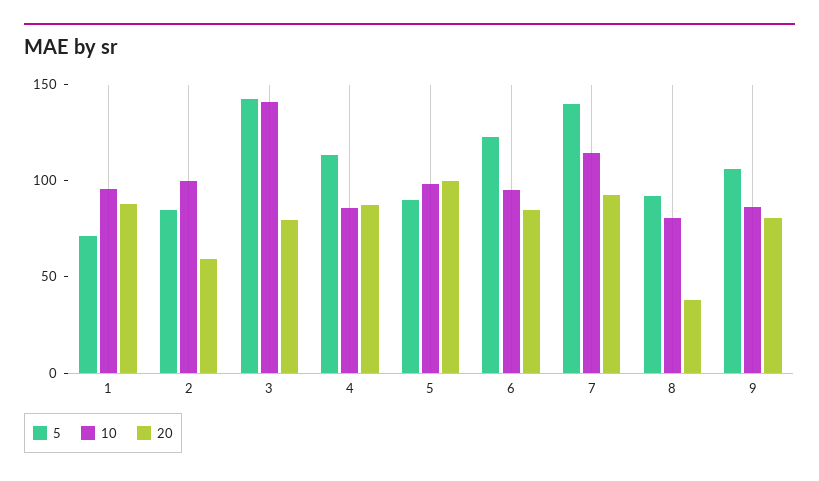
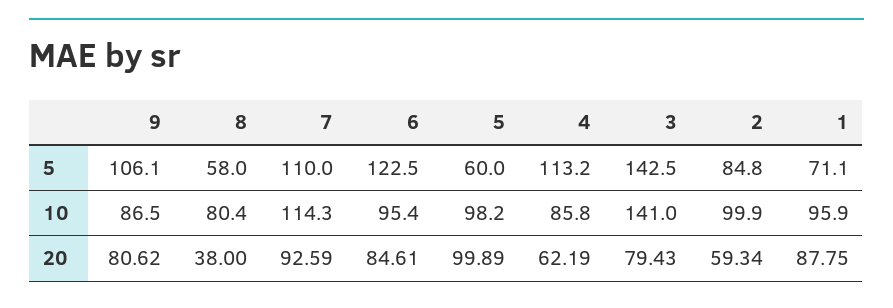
  {
    "5": {
      "1": 71.1,
      "2": 84.8,
      "3": 142.5,
      "4": 113.2,
-     "5": 90,
+     "5": 60,
      "6": 122.5,
-     "7": 140,
+     "7": 110,
-     "8": 90,
+     "8": 58,
      "9": 106.1
    },
    "10": {
      "1": 95.9,
      "2": 99.9,
      "3": 141,
      "4": 85.8,
      "5": 98.2,
      "6": 95.4,
      "7": 114.3,
      "8": 80.4,
      "9": 86.5
    },
    "20": {
      "1": 87.75,
      "2": 59.34,
      "3": 79.43,
-     "4": 90,
+     "4": 62.19,
      "5": 99.89,
      "6": 84.61,
      "7": 92.59,
      "8": 38,
      "9": 80.62
    }
  }

